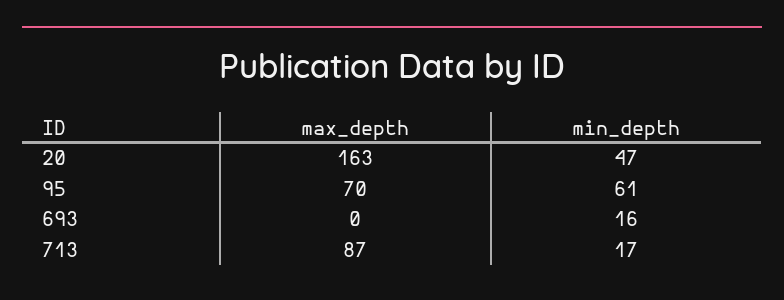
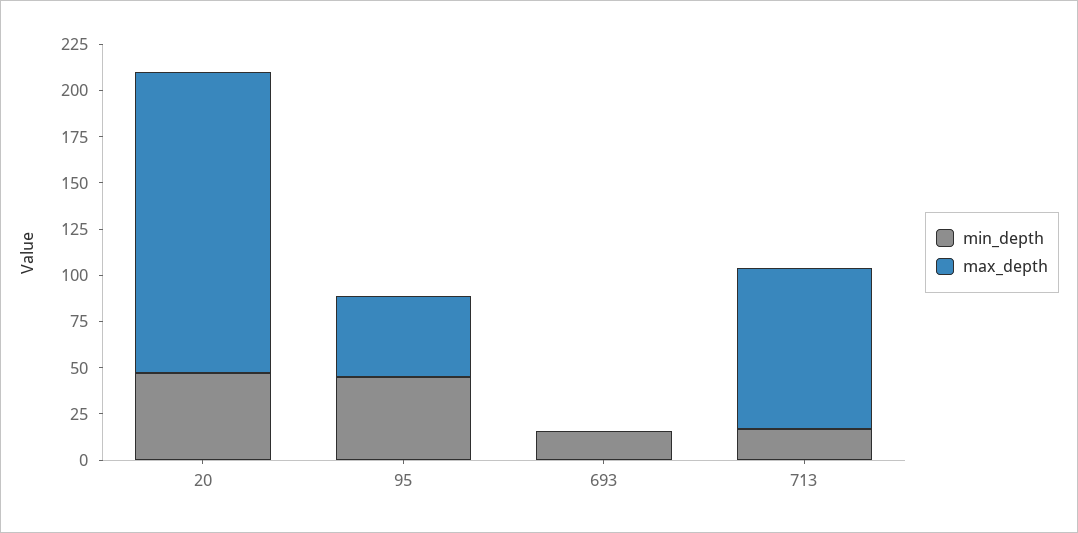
  {
    "max_depth": {
      "20": 163,
-     "95": 70,
+     "95": 45,
      "693": 0,
      "713": 87
    },
    "min_depth": {
      "20": 47,
-     "95": 61,
+     "95": 45,
      "693": 16,
      "713": 17
    }
  }

